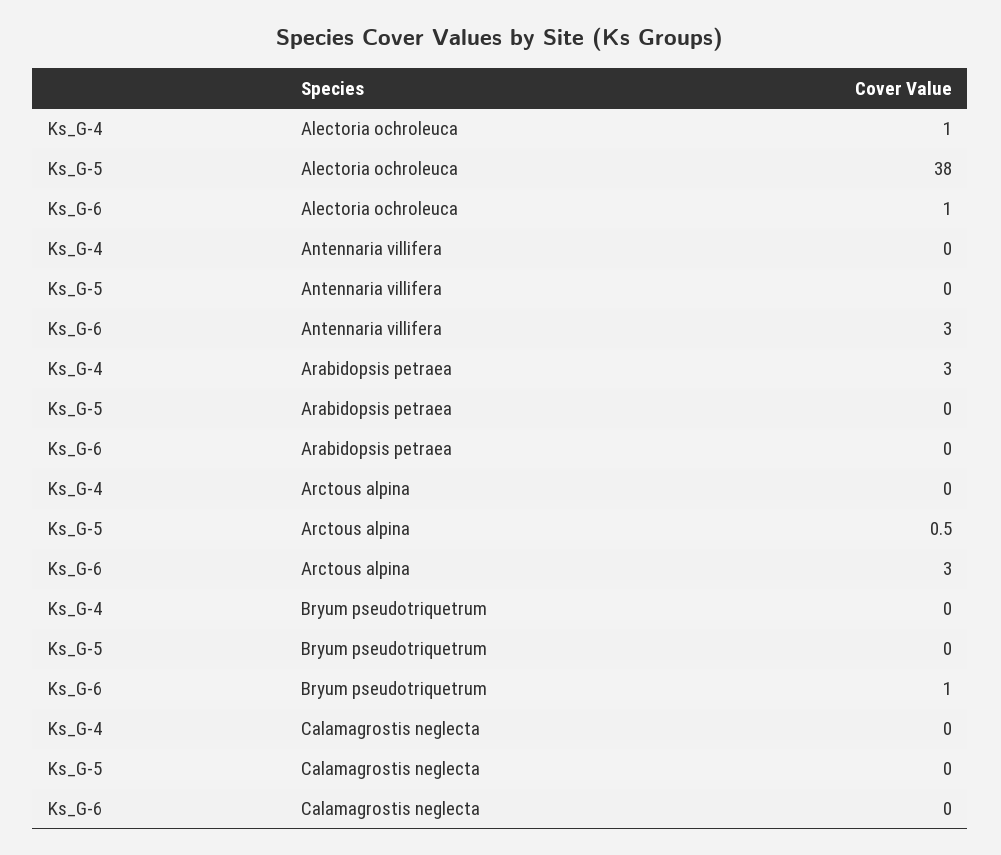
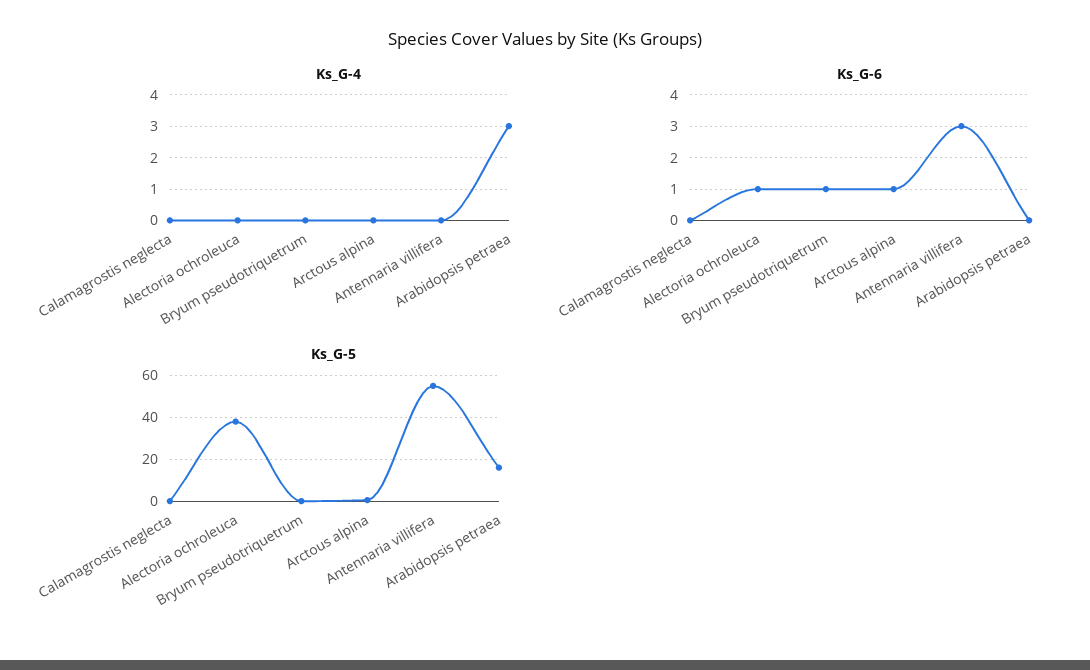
  {
    "Ks_G-4": {
-     "Alectoria ochroleuca": 1,
+     "Alectoria ochroleuca": 0,
      "Antennaria villifera": 0,
      "Arabidopsis petraea": 3,
      "Arctous alpina": 0,
      "Bryum pseudotriquetrum": 0,
      "Calamagrostis neglecta": 0
    },
    "Ks_G-5": {
      "Alectoria ochroleuca": 38,
-     "Antennaria villifera": 0,
+     "Antennaria villifera": 55,
-     "Arabidopsis petraea": 0,
+     "Arabidopsis petraea": 15,
      "Arctous alpina": 0.5,
      "Bryum pseudotriquetrum": 0,
      "Calamagrostis neglecta": 0
    },
    "Ks_G-6": {
      "Alectoria ochroleuca": 1,
      "Antennaria villifera": 3,
      "Arabidopsis petraea": 0,
-     "Arctous alpina": 3,
+     "Arctous alpina": 1,
      "Bryum pseudotriquetrum": 1,
      "Calamagrostis neglecta": 0
    }
  }

